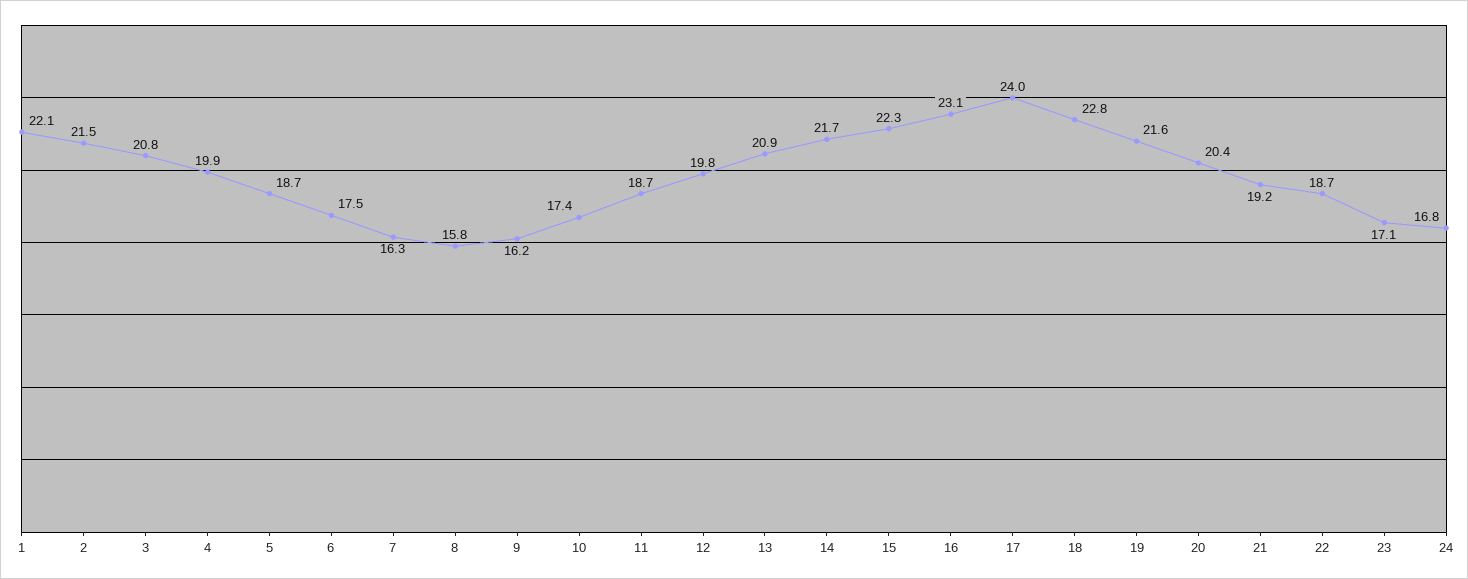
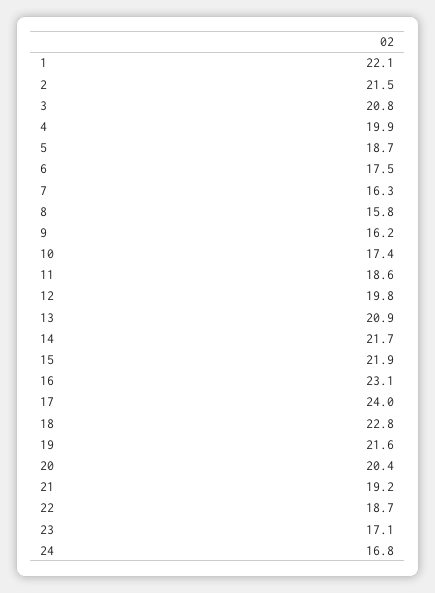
  {
    "1": 22.1,
    "2": 21.5,
    "3": 20.8,
    "4": 19.9,
    "5": 18.7,
    "6": 17.5,
    "7": 16.3,
    "8": 15.8,
    "9": 16.2,
    "10": 17.4,
-   "11": 18.7,
+   "11": 18.6,
    "12": 19.8,
    "13": 20.9,
    "14": 21.7,
-   "15": 22.3,
+   "15": 21.9,
    "16": 23.1,
    "17": 24,
    "18": 22.8,
    "19": 21.6,
    "20": 20.4,
    "21": 19.2,
    "22": 18.7,
    "23": 17.1,
    "24": 16.8
  }

